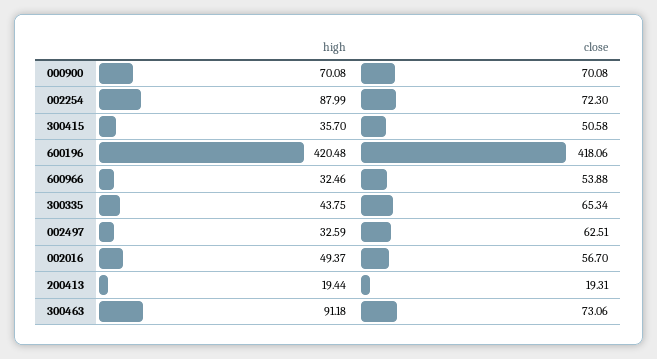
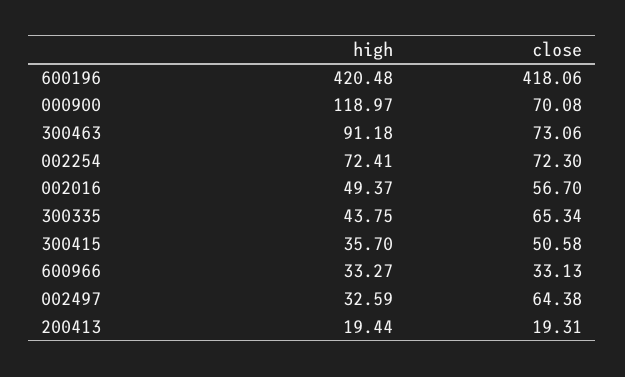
  {
    "high": {
-     "000900": 70.08,
+     "000900": 118.97,
-     "002254": 87.99,
+     "002254": 72.41,
      "300415": 35.7,
      "600196": 420.48,
-     "600966": 32.46,
+     "600966": 33.27,
      "300335": 43.75,
      "002497": 32.59,
      "002016": 49.37,
      "200413": 19.44,
      "300463": 91.18
    },
    "close": {
      "000900": 70.08,
      "002254": 72.3,
      "300415": 50.58,
      "600196": 418.06,
-     "600966": 53.88,
+     "600966": 33.13,
      "300335": 65.34,
-     "002497": 62.51,
+     "002497": 64.38,
      "002016": 56.7,
      "200413": 19.31,
      "300463": 73.06
    }
  }

